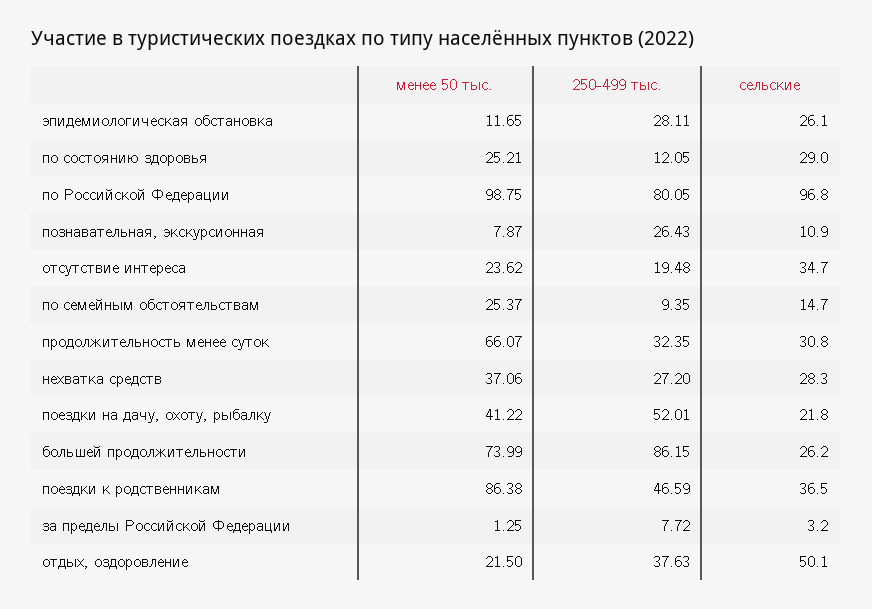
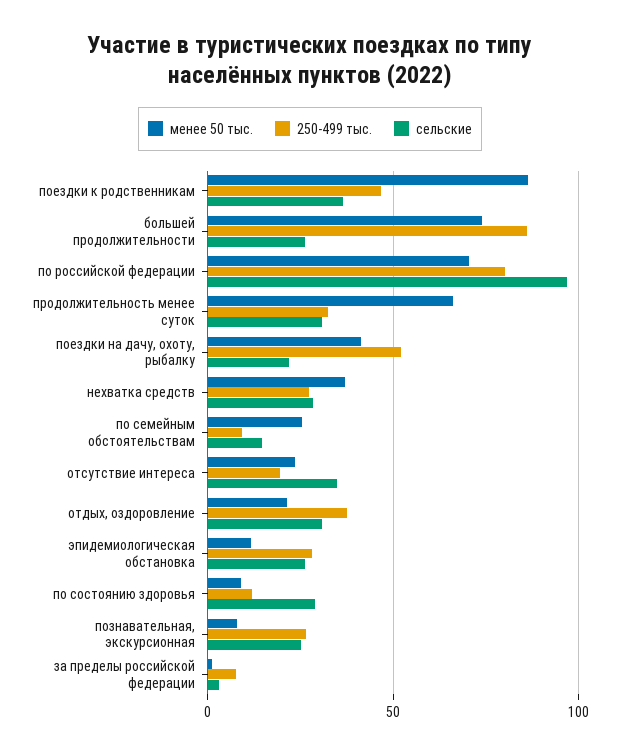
  {
    "менее 50 тыс.": {
      "эпидемиологическая обстановка": 11.65,
-     "по состоянию здоровья": 25.21,
+     "по состоянию здоровья": 10,
-     "по Российской Федерации": 98.75,
+     "по Российской Федерации": 70,
      "познавательная, экскурсионная": 7.87,
      "отсутствие интереса": 23.62,
      "по семейным обстоятельствам": 25.37,
      "продолжительность менее суток": 66.07,
      "нехватка средств": 37.06,
      "поездки на дачу, охоту, рыбалку": 41.22,
      "большей продолжительности": 73.99,
      "поездки к родственникам": 86.38,
      "за пределы Российской Федерации": 1.25,
      "отдых, оздоровление": 21.5
    },
    "250-499 тыс.": {
      "эпидемиологическая обстановка": 28.11,
      "по состоянию здоровья": 12.05,
      "по Российской Федерации": 80.05,
      "познавательная, экскурсионная": 26.43,
      "отсутствие интереса": 19.48,
      "по семейным обстоятельствам": 9.35,
      "продолжительность менее суток": 32.35,
      "нехватка средств": 27.2,
      "поездки на дачу, охоту, рыбалку": 52.01,
      "большей продолжительности": 86.15,
      "поездки к родственникам": 46.59,
      "за пределы Российской Федерации": 7.72,
      "отдых, оздоровление": 37.63
    },
    "сельские": {
      "эпидемиологическая обстановка": 26.1,
      "по состоянию здоровья": 29,
      "по Российской Федерации": 96.8,
-     "познавательная, экскурсионная": 10.9,
+     "познавательная, экскурсионная": 25,
      "отсутствие интереса": 34.7,
      "по семейным обстоятельствам": 14.7,
      "продолжительность менее суток": 30.8,
      "нехватка средств": 28.3,
      "поездки на дачу, охоту, рыбалку": 21.8,
      "большей продолжительности": 26.2,
      "поездки к родственникам": 36.5,
      "за пределы Российской Федерации": 3.2,
-     "отдых, оздоровление": 50.1
+     "отдых, оздоровление": 30
    }
  }

